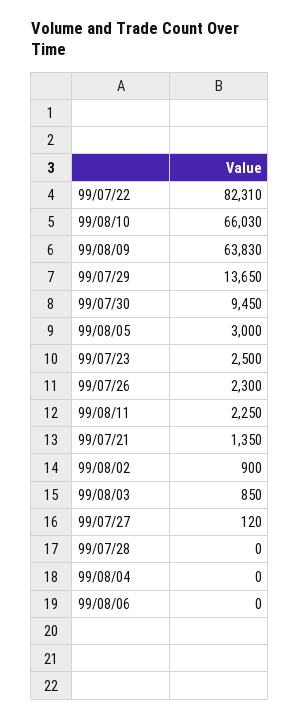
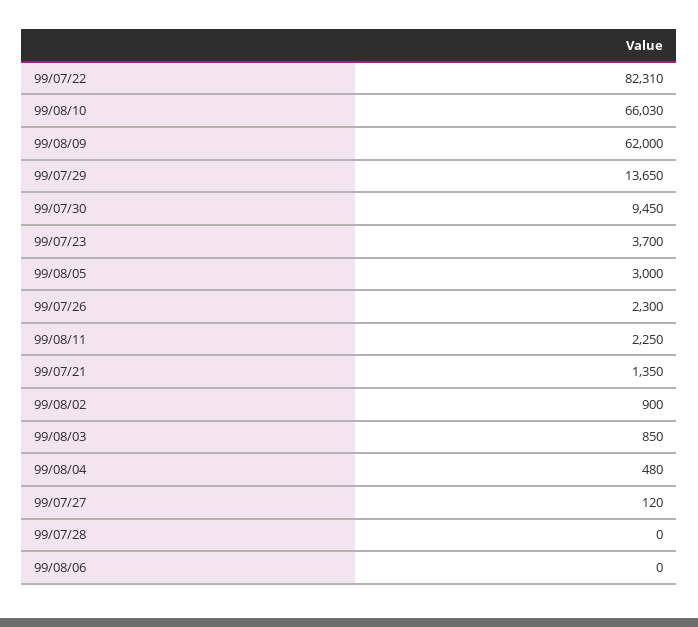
  {
    "99/07/22": 82310,
    "99/08/10": 66030,
-   "99/08/09": 63830,
+   "99/08/09": 62000,
    "99/07/29": 13650,
    "99/07/30": 9450,
    "99/08/05": 3000,
-   "99/07/23": 2500,
+   "99/07/23": 3700,
    "99/07/26": 2300,
    "99/08/11": 2250,
    "99/07/21": 1350,
    "99/08/02": 900,
    "99/08/03": 850,
    "99/07/27": 120,
    "99/07/28": 0,
-   "99/08/04": 0,
+   "99/08/04": 480,
    "99/08/06": 0
  }

